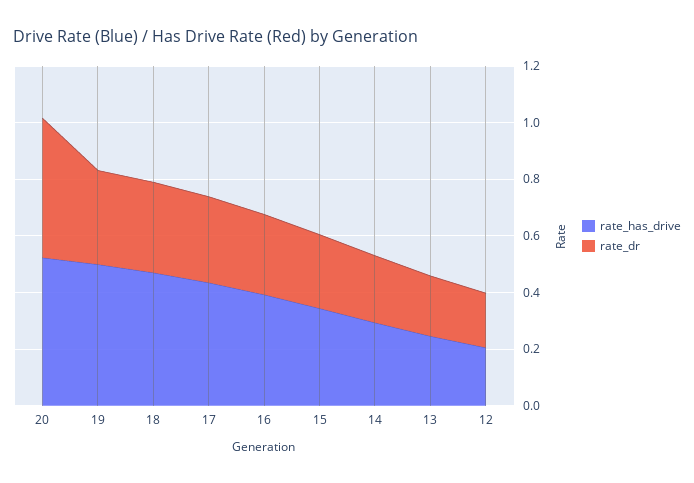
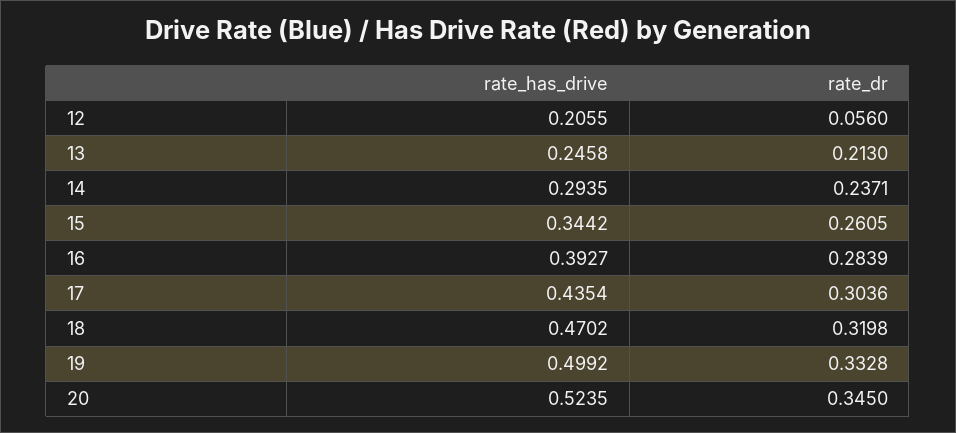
  {
    "rate_has_drive": {
      "20": 0.5235,
      "19": 0.4992,
      "18": 0.4702,
      "17": 0.4354,
      "16": 0.3927,
      "15": 0.3442,
      "14": 0.2935,
      "13": 0.2458,
      "12": 0.2055
    },
    "rate_dr": {
-     "20": 0.5,
+     "20": 0.345,
      "19": 0.3328,
      "18": 0.3198,
      "17": 0.3036,
      "16": 0.2839,
      "15": 0.2605,
      "14": 0.2371,
      "13": 0.213,
-     "12": 0.2
+     "12": 0.056
    }
  }

